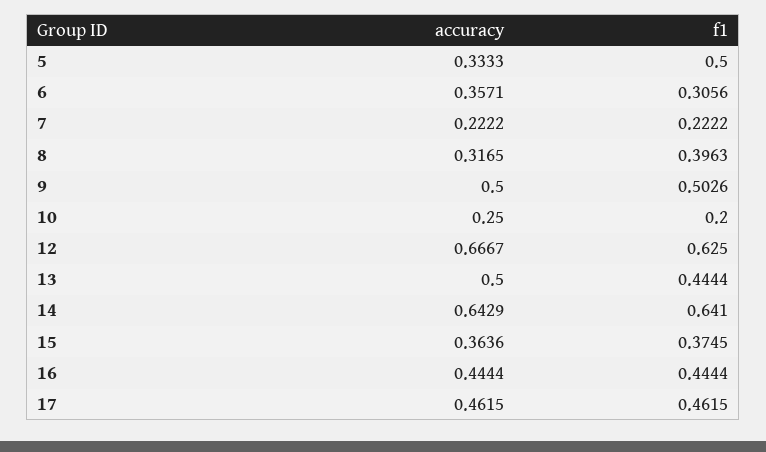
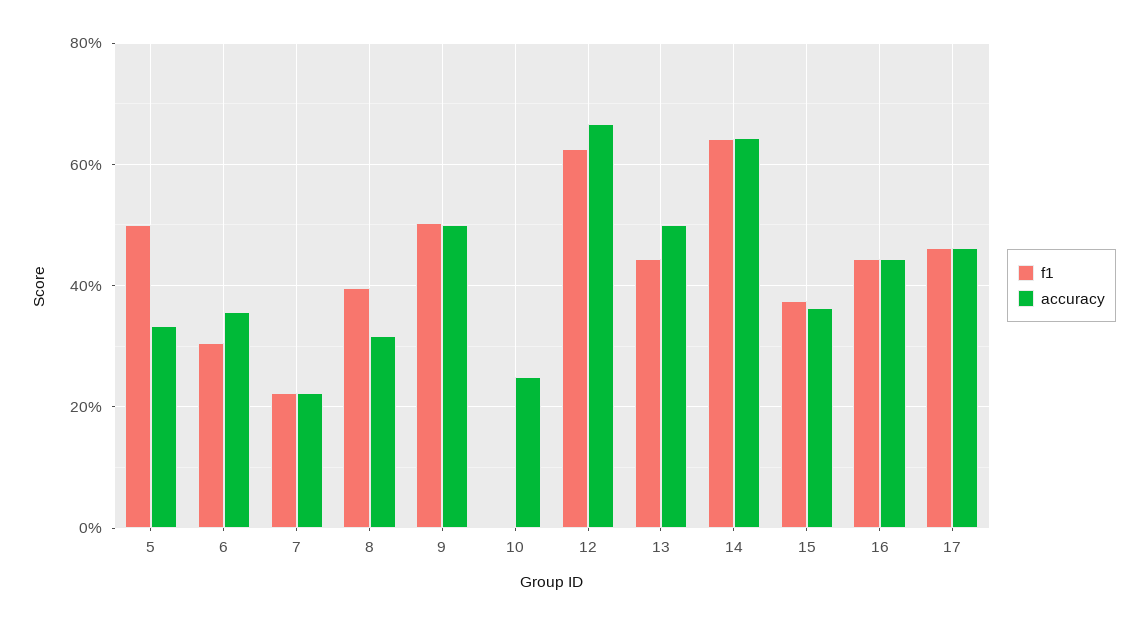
  {
    "accuracy": {
      "5": 0.3333,
      "6": 0.3571,
      "7": 0.2222,
      "8": 0.3165,
      "9": 0.5,
      "10": 0.25,
      "12": 0.6667,
      "13": 0.5,
      "14": 0.6429,
      "15": 0.3636,
      "16": 0.4444,
      "17": 0.4615
    },
    "f1": {
      "5": 0.5,
      "6": 0.3056,
      "7": 0.2222,
      "8": 0.3963,
      "9": 0.5026,
-     "10": 0.2,
+     "10": 0,
      "12": 0.625,
      "13": 0.4444,
      "14": 0.641,
      "15": 0.3745,
      "16": 0.4444,
      "17": 0.4615
    }
  }

